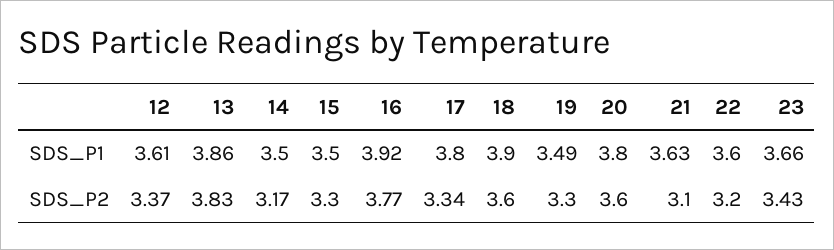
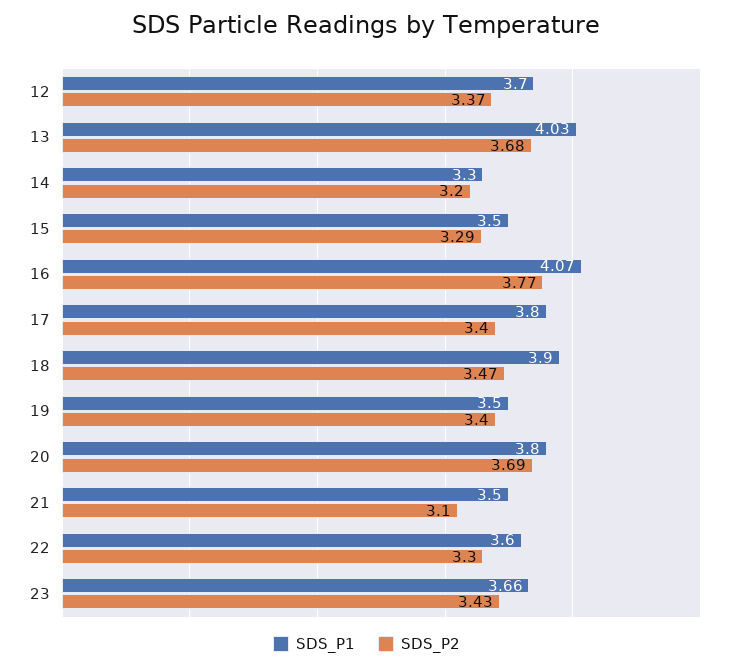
  {
    "SDS_P1": {
-     "12": 3.61,
+     "12": 3.7,
-     "13": 3.86,
+     "13": 4.03,
-     "14": 3.5,
+     "14": 3.3,
      "15": 3.5,
-     "16": 3.92,
+     "16": 4.07,
      "17": 3.8,
      "18": 3.9,
-     "19": 3.49,
+     "19": 3.5,
      "20": 3.8,
-     "21": 3.63,
+     "21": 3.5,
      "22": 3.6,
      "23": 3.66
    },
    "SDS_P2": {
      "12": 3.37,
-     "13": 3.83,
+     "13": 3.68,
-     "14": 3.17,
+     "14": 3.2,
-     "15": 3.3,
+     "15": 3.29,
      "16": 3.77,
-     "17": 3.34,
+     "17": 3.4,
-     "18": 3.6,
+     "18": 3.47,
-     "19": 3.3,
+     "19": 3.4,
-     "20": 3.6,
+     "20": 3.69,
      "21": 3.1,
-     "22": 3.2,
+     "22": 3.3,
      "23": 3.43
    }
  }

